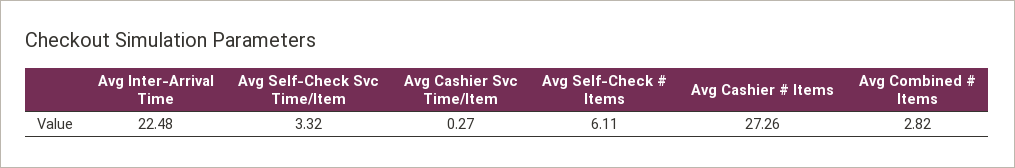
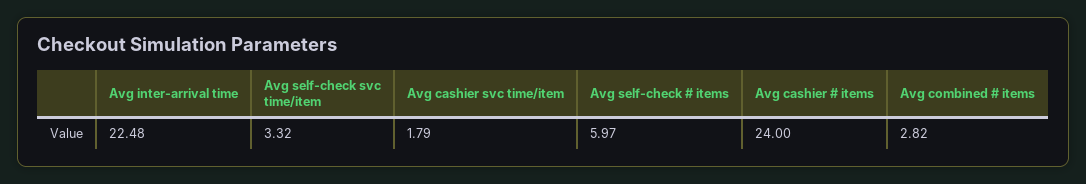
  {
    "Avg Inter-Arrival Time": 22.48,
    "Avg Self-Check Svc Time/Item": 3.32,
-   "Avg Cashier Svc Time/Item": 0.27,
+   "Avg Cashier Svc Time/Item": 1.79,
-   "Avg Self-Check # Items": 6.11,
+   "Avg Self-Check # Items": 5.97,
-   "Avg Cashier # Items": 27.26,
+   "Avg Cashier # Items": 24,
    "Avg Combined # Items": 2.82
  }

